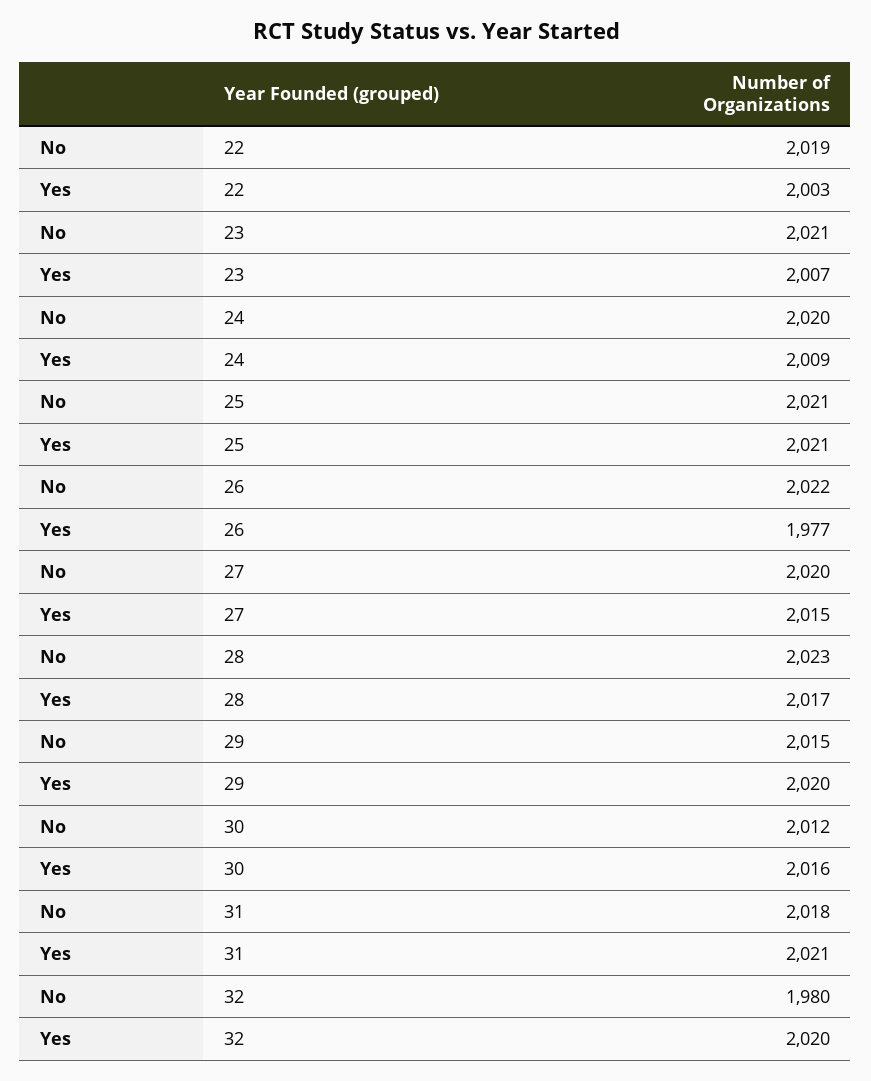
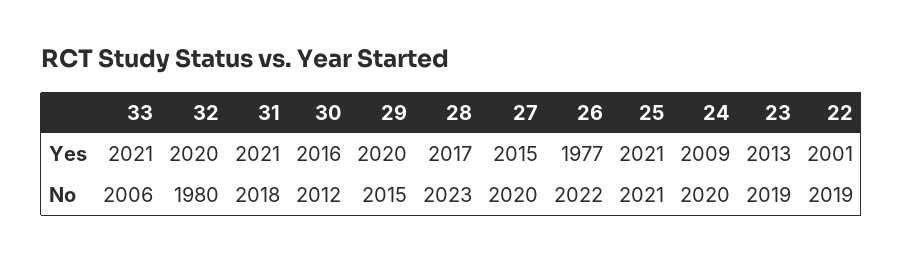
  {
    "No": {
      "22": 2019,
-     "23": 2021,
+     "23": 2019,
      "24": 2020,
      "25": 2021,
      "26": 2022,
      "27": 2020,
      "28": 2023,
      "29": 2015,
      "30": 2012,
      "31": 2018,
-     "32": 1980
+     "32": 1980,
+     "33": 2006
    },
    "Yes": {
-     "22": 2003,
+     "22": 2001,
-     "23": 2007,
+     "23": 2013,
      "24": 2009,
      "25": 2021,
      "26": 1977,
      "27": 2015,
      "28": 2017,
      "29": 2020,
      "30": 2016,
      "31": 2021,
-     "32": 2020
+     "32": 2020,
+     "33": 2021
    }
  }

